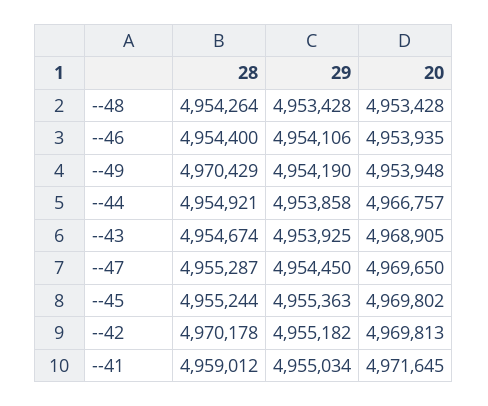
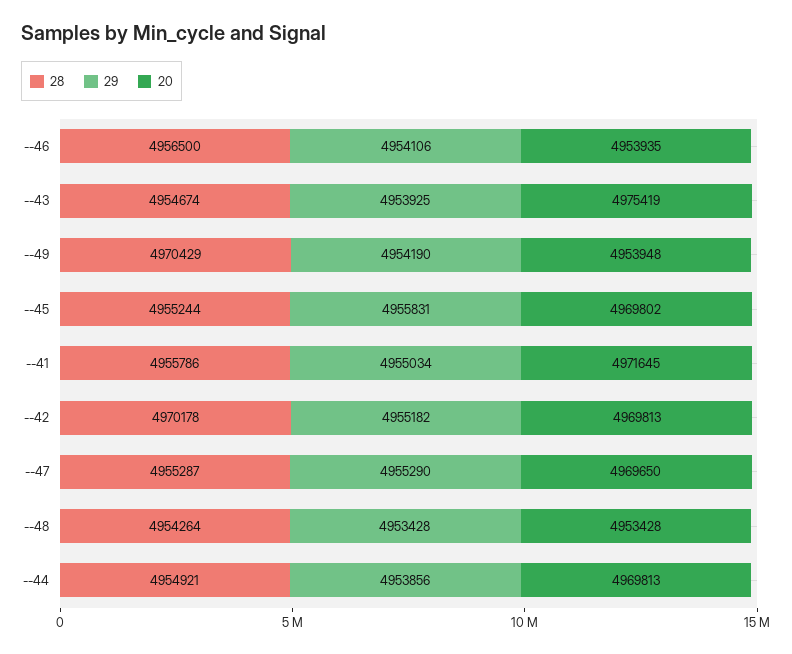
  {
    "28": {
      "--48": 4954264,
-     "--46": 4954400,
+     "--46": 4956500,
      "--49": 4970429,
      "--44": 4954921,
      "--43": 4954674,
      "--47": 4955287,
      "--45": 4955244,
      "--42": 4970178,
-     "--41": 4959012
+     "--41": 4955786
    },
    "29": {
      "--48": 4953428,
      "--46": 4954106,
      "--49": 4954190,
-     "--44": 4953858,
+     "--44": 4953856,
      "--43": 4953925,
-     "--47": 4954450,
+     "--47": 4955290,
-     "--45": 4955363,
+     "--45": 4955831,
      "--42": 4955182,
      "--41": 4955034
    },
    "20": {
      "--48": 4953428,
      "--46": 4953935,
      "--49": 4953948,
-     "--44": 4966757,
+     "--44": 4969813,
-     "--43": 4968905,
+     "--43": 4975419,
      "--47": 4969650,
      "--45": 4969802,
      "--42": 4969813,
      "--41": 4971645
    }
  }

